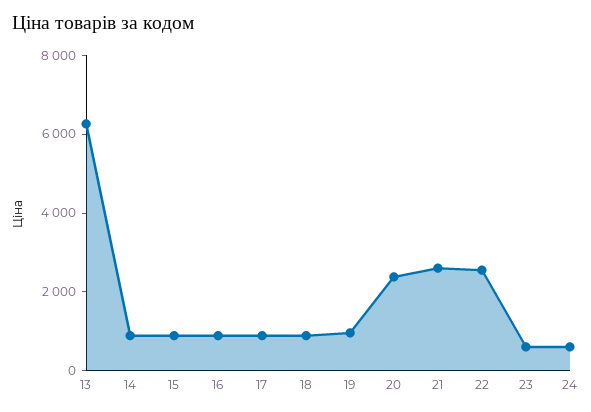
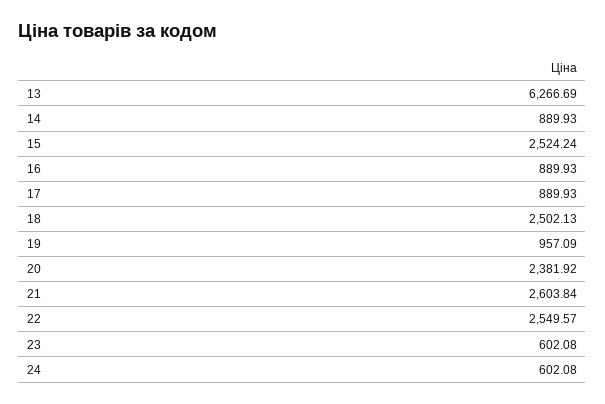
  {
    "13": 6266.69,
    "14": 889.93,
-   "15": 1000,
+   "15": 2524.24,
    "16": 889.93,
    "17": 889.93,
-   "18": 1000,
+   "18": 2502.13,
    "19": 957.09,
    "20": 2381.92,
    "21": 2603.84,
    "22": 2549.57,
    "23": 602.08,
    "24": 602.08
  }

